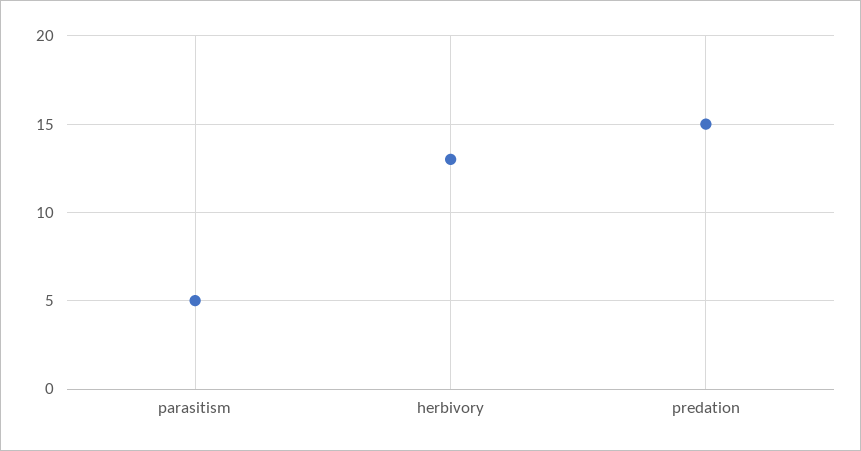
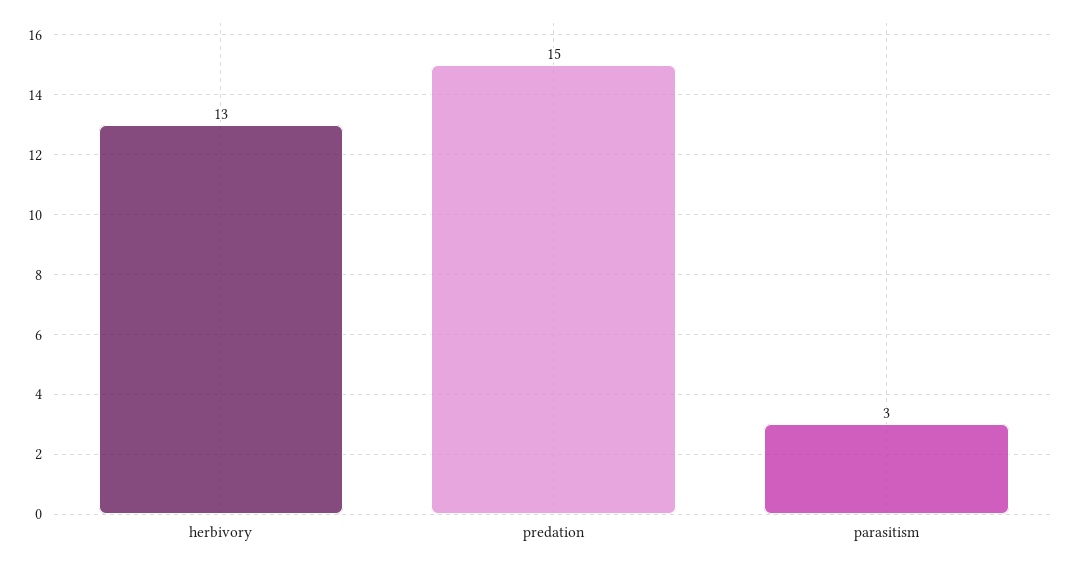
  {
-   "parasitism": 5,
+   "parasitism": 3,
    "herbivory": 13,
    "predation": 15
  }

